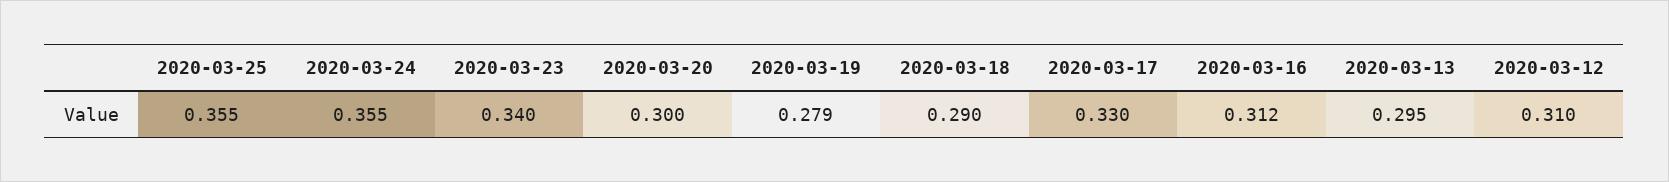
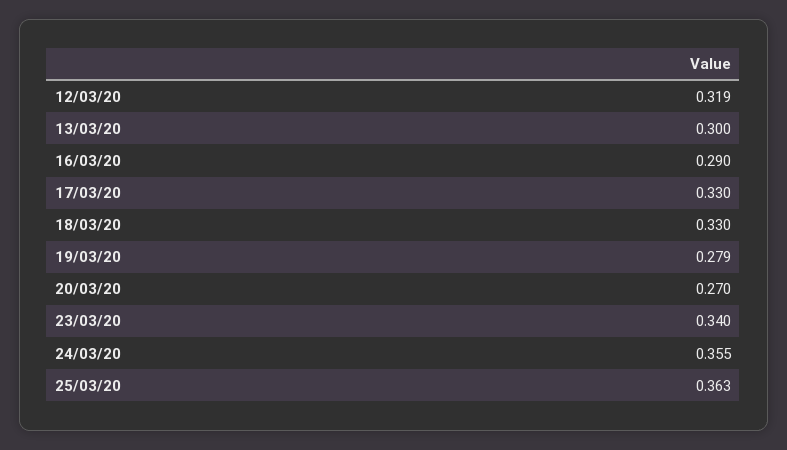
  {
-   "2020-03-25": 0.355,
+   "2020-03-25": 0.363,
    "2020-03-24": 0.355,
    "2020-03-23": 0.34,
-   "2020-03-20": 0.3,
+   "2020-03-20": 0.27,
    "2020-03-19": 0.279,
-   "2020-03-18": 0.29,
+   "2020-03-18": 0.33,
    "2020-03-17": 0.33,
-   "2020-03-16": 0.312,
+   "2020-03-16": 0.29,
-   "2020-03-13": 0.295,
+   "2020-03-13": 0.3,
-   "2020-03-12": 0.31
+   "2020-03-12": 0.319
  }

